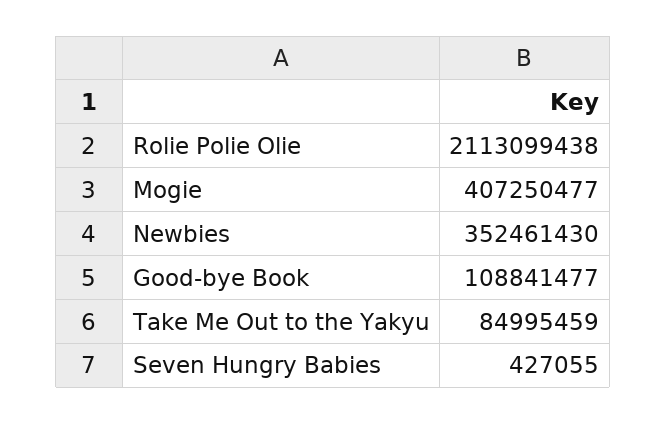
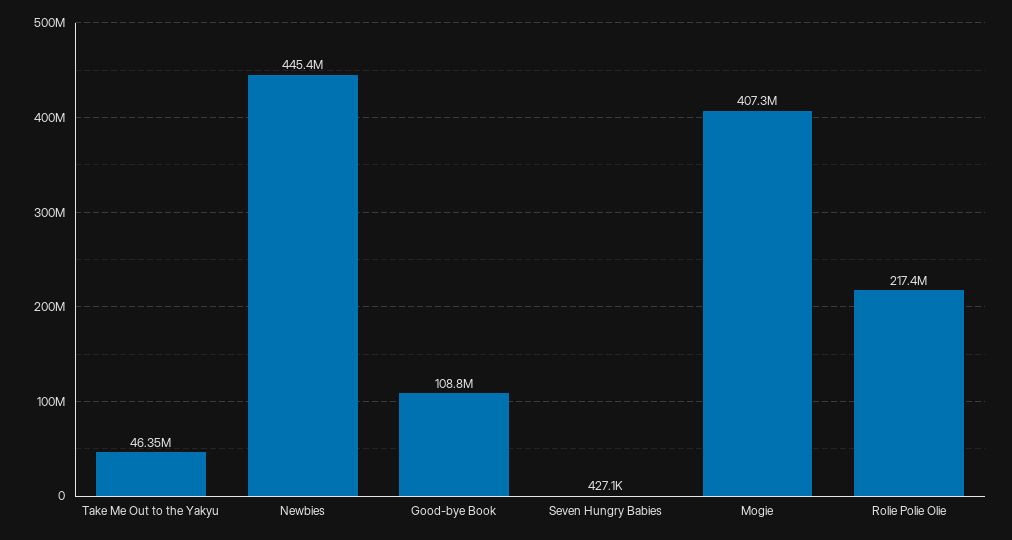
  {
-   "Rolie Polie Olie": 2113099438,
+   "Rolie Polie Olie": 217400000,
    "Mogie": 407250477,
-   "Newbies": 352461430,
+   "Newbies": 445400000,
    "Good-bye Book": 108841477,
-   "Take Me Out to the Yakyu": 84995459,
+   "Take Me Out to the Yakyu": 46350000,
    "Seven Hungry Babies": 427055
  }

